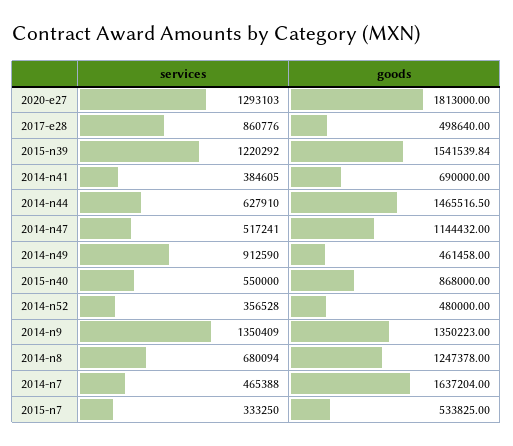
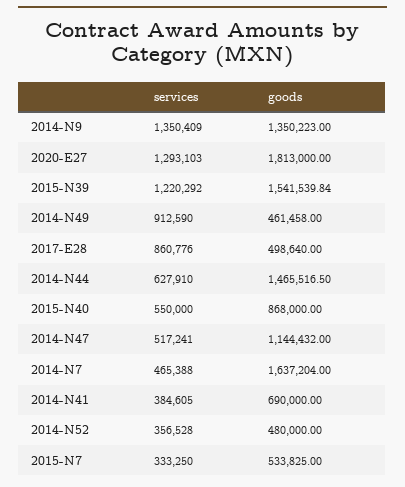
  {
    "services": {
      "2020-e27": 1293103,
      "2017-e28": 860776,
      "2015-n39": 1220292,
      "2014-n41": 384605,
      "2014-n44": 627910,
      "2014-n47": 517241,
      "2014-n49": 912590,
      "2015-n40": 550000,
      "2014-n52": 356528,
      "2014-n9": 1350409,
-     "2014-n8": 680094,
      "2014-n7": 465388,
      "2015-n7": 333250
    },
    "goods": {
      "2020-e27": 1813000,
      "2017-e28": 498640,
      "2015-n39": 1541539.84,
      "2014-n41": 690000,
      "2014-n44": 1465516.5,
      "2014-n47": 1144432,
      "2014-n49": 461458,
      "2015-n40": 868000,
      "2014-n52": 480000,
      "2014-n9": 1350223,
-     "2014-n8": 1247378,
      "2014-n7": 1637204,
      "2015-n7": 533825
    }
  }

